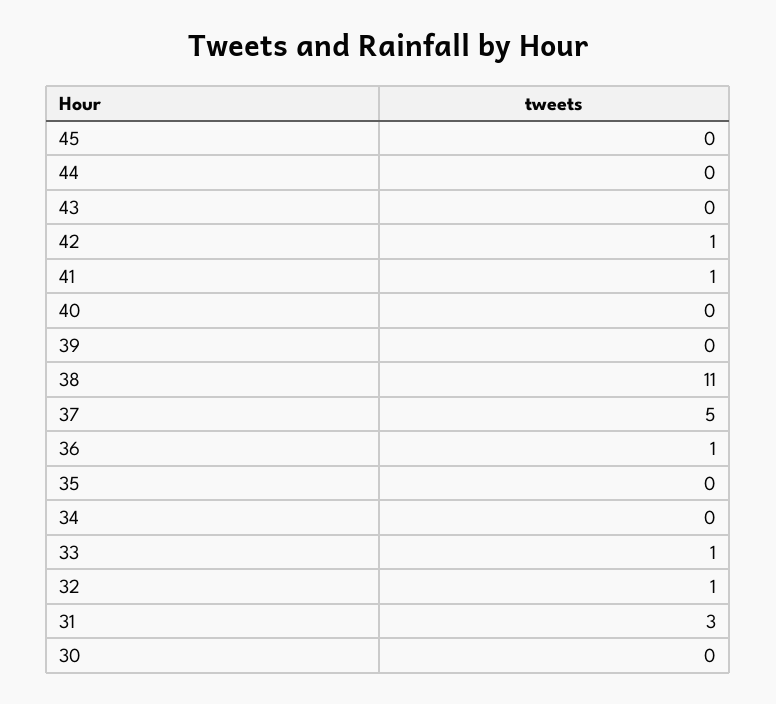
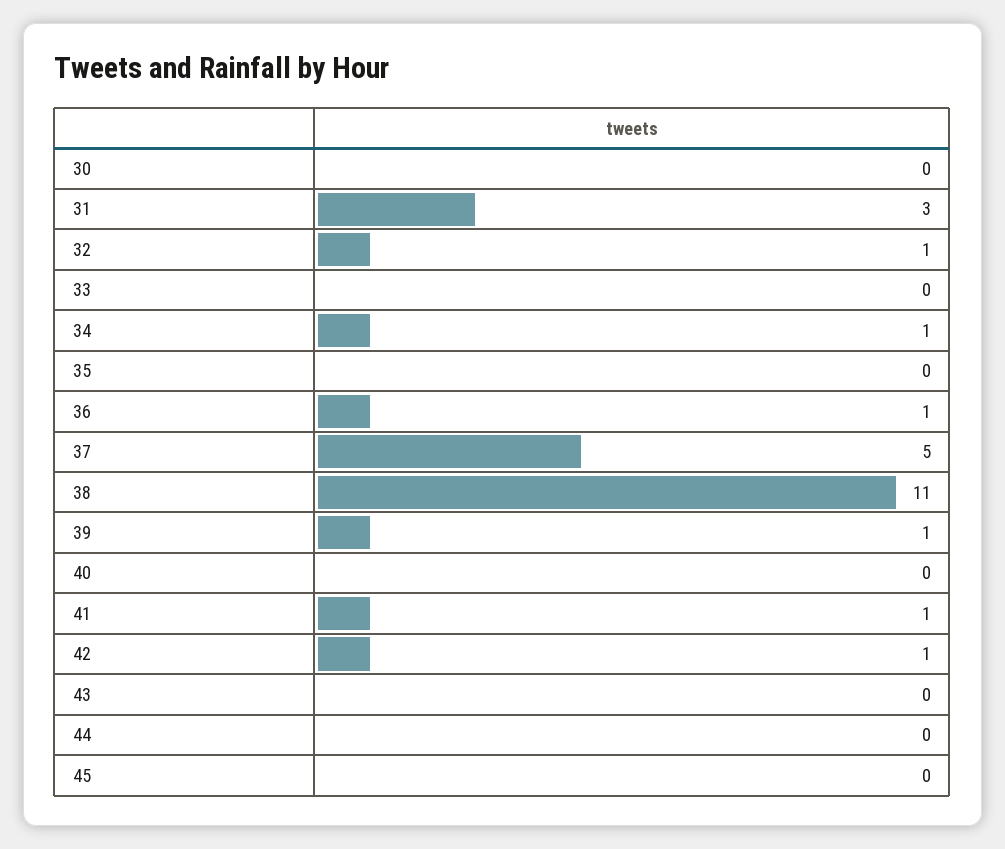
  {
    "45": 0,
    "44": 0,
    "43": 0,
    "42": 1,
    "41": 1,
    "40": 0,
-   "39": 0,
+   "39": 1,
    "38": 11,
    "37": 5,
    "36": 1,
    "35": 0,
-   "34": 0,
+   "34": 1,
-   "33": 1,
+   "33": 0,
    "32": 1,
    "31": 3,
    "30": 0
  }

